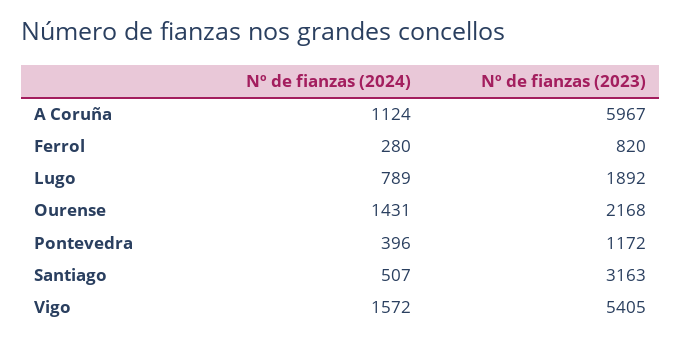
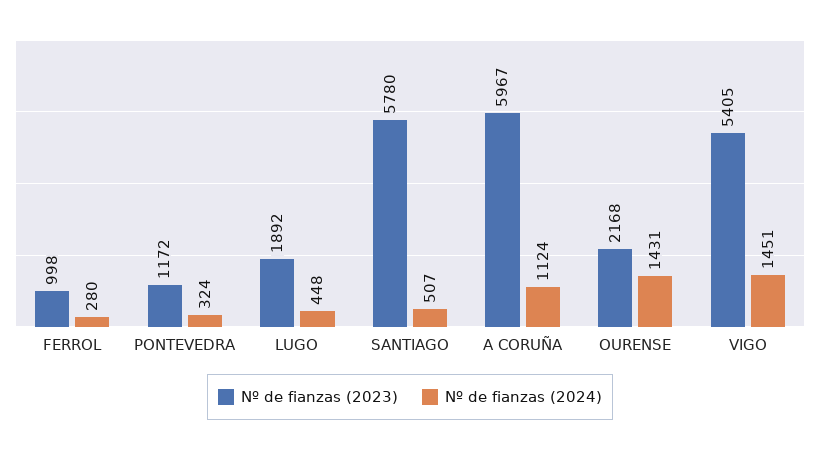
  {
    "Nº de fianzas (2024)": {
      "A Coruña": 1124,
      "Ferrol": 280,
-     "Lugo": 789,
+     "Lugo": 448,
      "Ourense": 1431,
-     "Pontevedra": 396,
+     "Pontevedra": 324,
      "Santiago": 507,
-     "Vigo": 1572
+     "Vigo": 1451
    },
    "Nº de fianzas (2023)": {
      "A Coruña": 5967,
-     "Ferrol": 820,
+     "Ferrol": 998,
      "Lugo": 1892,
      "Ourense": 2168,
      "Pontevedra": 1172,
-     "Santiago": 3163,
+     "Santiago": 5780,
      "Vigo": 5405
    }
  }

